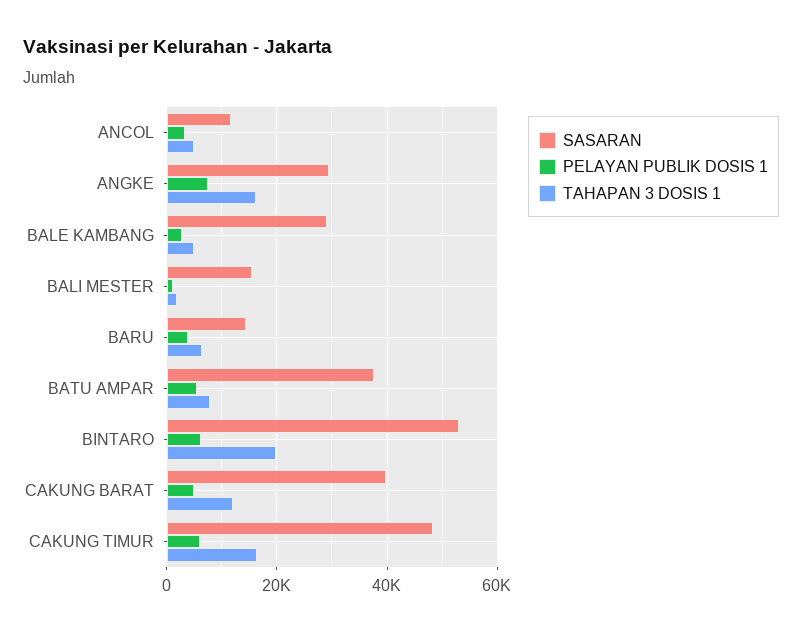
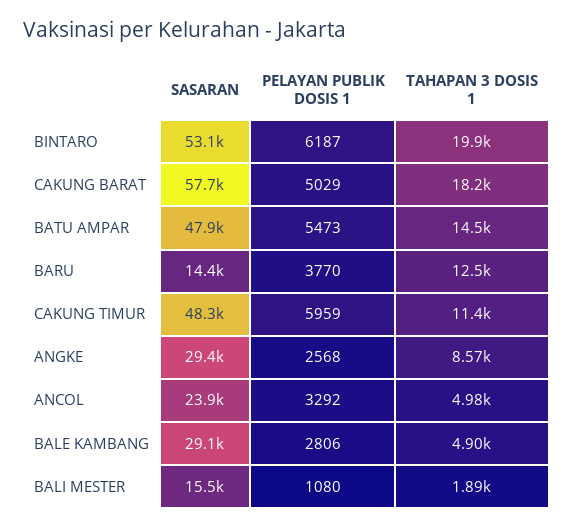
  {
    "SASARAN": {
-     "ANCOL": 12000,
+     "ANCOL": 23900,
      "ANGKE": 29400,
      "BALE KAMBANG": 29100,
      "BALI MESTER": 15500,
      "BARU": 14400,
-     "BATU AMPAR": 38000,
+     "BATU AMPAR": 47900,
      "BINTARO": 53100,
-     "CAKUNG BARAT": 40000,
+     "CAKUNG BARAT": 57700,
      "CAKUNG TIMUR": 48300
    },
    "PELAYAN PUBLIK DOSIS 1": {
      "ANCOL": 3292,
-     "ANGKE": 8000,
+     "ANGKE": 2568,
      "BALE KAMBANG": 2806,
      "BALI MESTER": 1080,
      "BARU": 3770,
      "BATU AMPAR": 5473,
      "BINTARO": 6187,
      "CAKUNG BARAT": 5029,
      "CAKUNG TIMUR": 5959
    },
    "TAHAPAN 3 DOSIS 1": {
      "ANCOL": 4980,
-     "ANGKE": 16000,
+     "ANGKE": 8570,
      "BALE KAMBANG": 4900,
      "BALI MESTER": 1890,
-     "BARU": 6000,
+     "BARU": 12500,
-     "BATU AMPAR": 8000,
+     "BATU AMPAR": 14500,
      "BINTARO": 19900,
-     "CAKUNG BARAT": 12000,
+     "CAKUNG BARAT": 18200,
-     "CAKUNG TIMUR": 16000
+     "CAKUNG TIMUR": 11400
    }
  }

